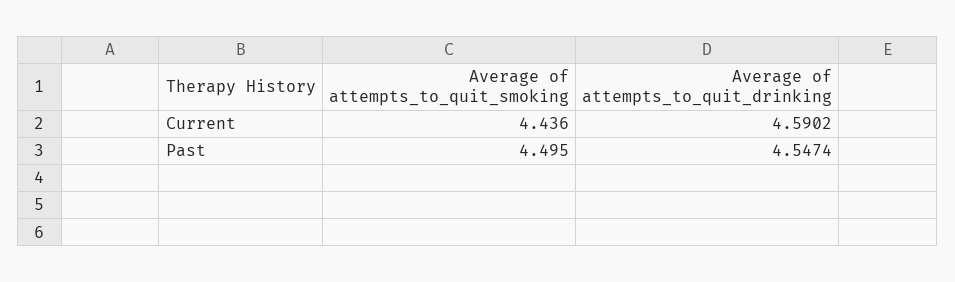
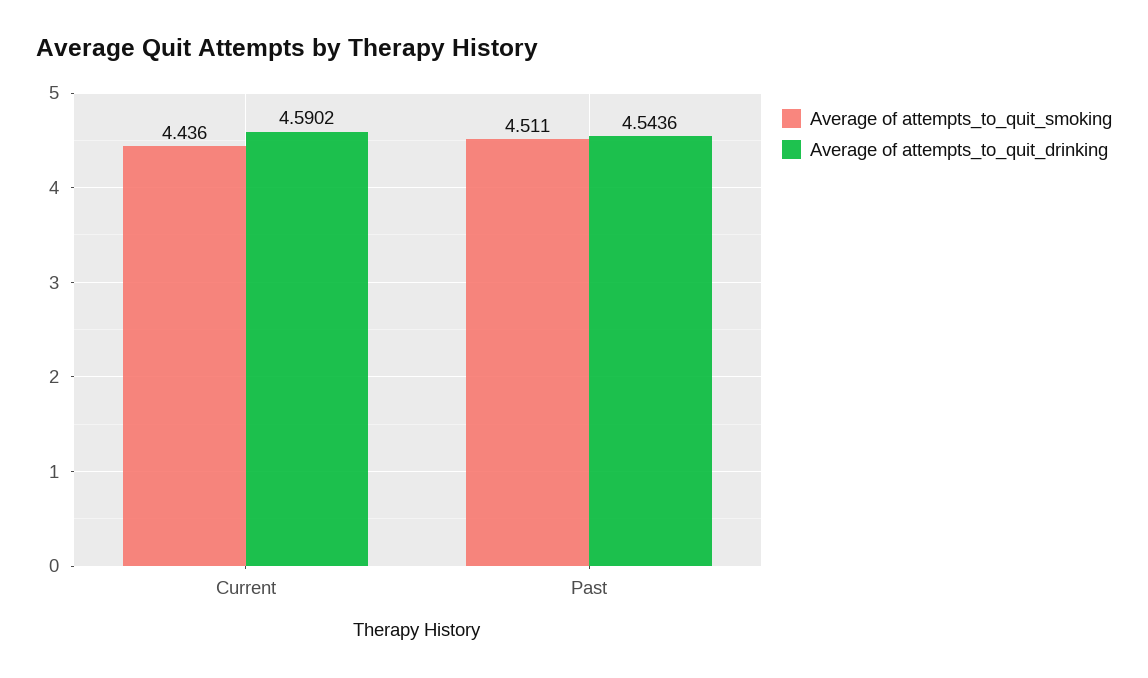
  {
    "Average of attempts_to_quit_smoking": {
      "Current": 4.436,
-     "Past": 4.495
+     "Past": 4.511
    },
    "Average of attempts_to_quit_drinking": {
      "Current": 4.5902,
-     "Past": 4.5474
+     "Past": 4.5436
    }
  }

